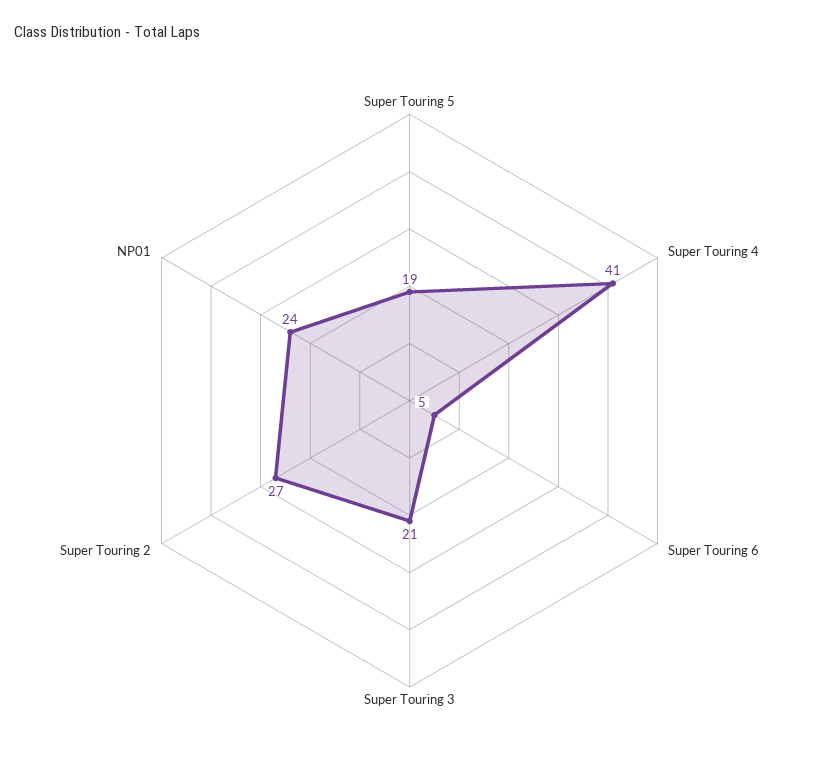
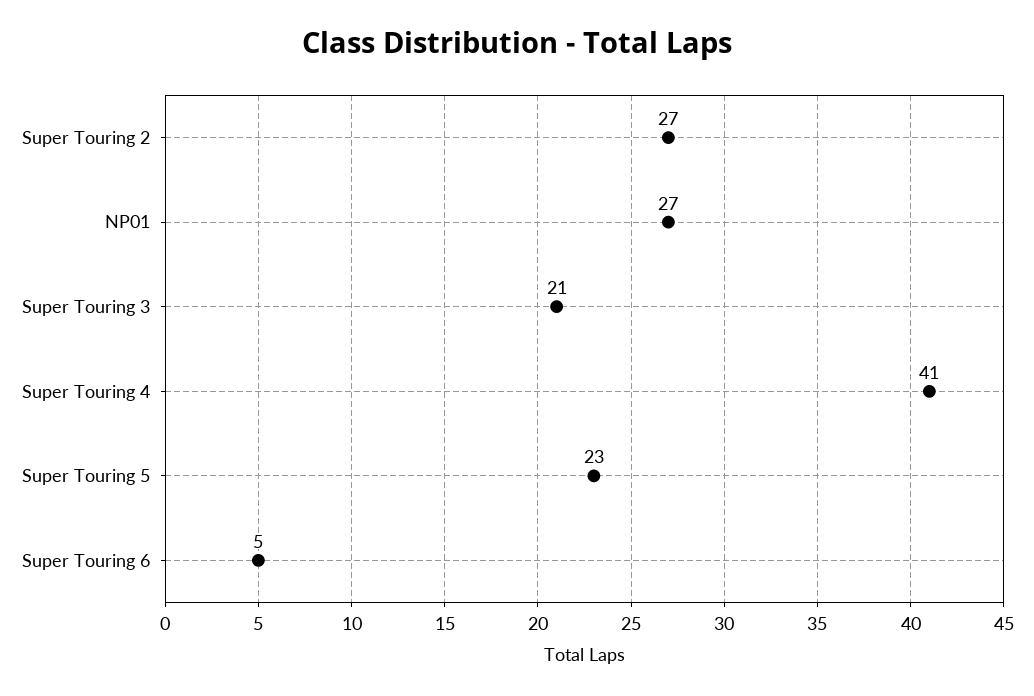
  {
-   "Super Touring 5": 19,
+   "Super Touring 5": 23,
    "Super Touring 4": 41,
    "Super Touring 6": 5,
    "Super Touring 3": 21,
    "Super Touring 2": 27,
-   "NP01": 24
+   "NP01": 27
  }

